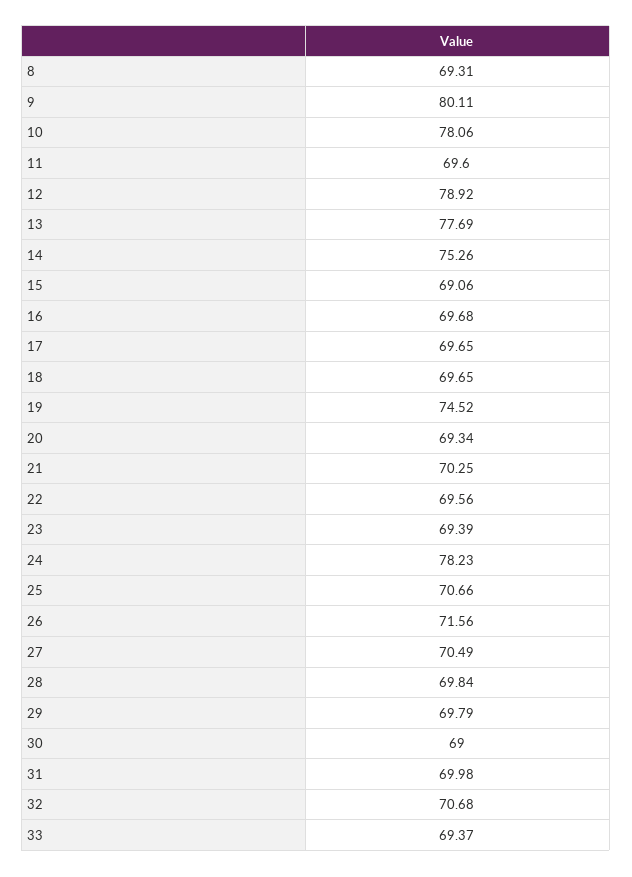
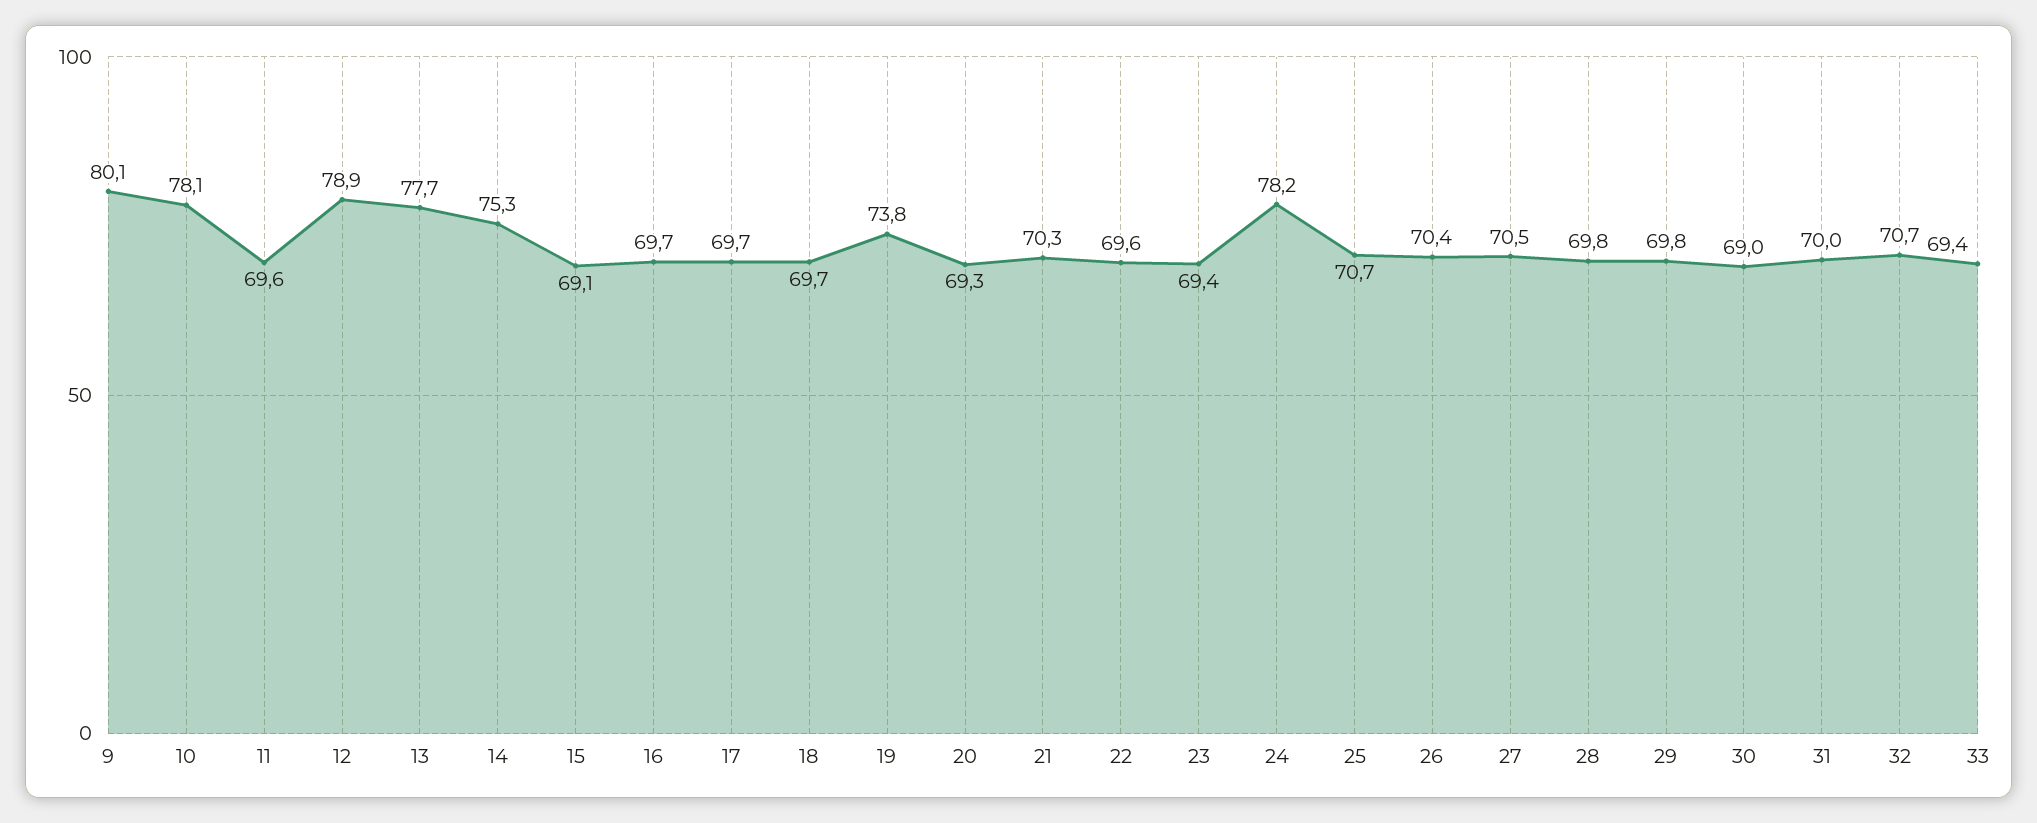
  {
-   "8": 69.31,
    "9": 80.11,
    "10": 78.06,
    "11": 69.6,
    "12": 78.92,
    "13": 77.69,
    "14": 75.26,
    "15": 69.06,
    "16": 69.68,
    "17": 69.65,
    "18": 69.65,
-   "19": 74.52,
+   "19": 73.8,
    "20": 69.34,
    "21": 70.25,
    "22": 69.56,
    "23": 69.39,
    "24": 78.23,
    "25": 70.66,
-   "26": 71.56,
+   "26": 70.4,
    "27": 70.49,
    "28": 69.84,
    "29": 69.79,
    "30": 69,
    "31": 69.98,
    "32": 70.68,
    "33": 69.37
  }

